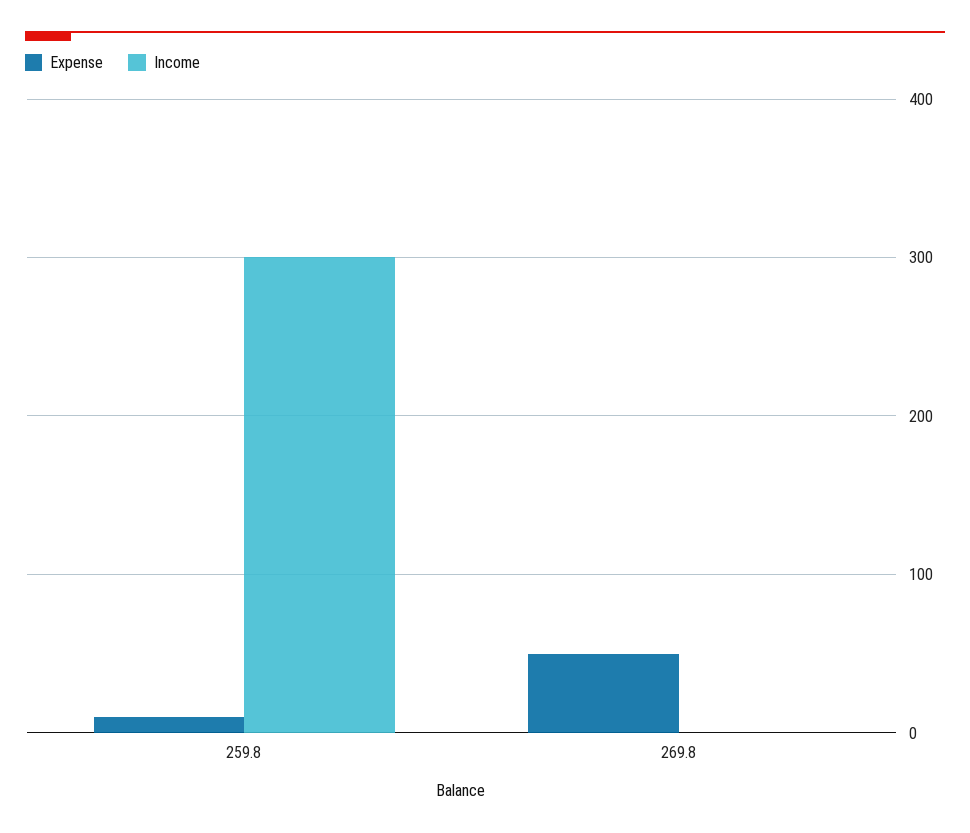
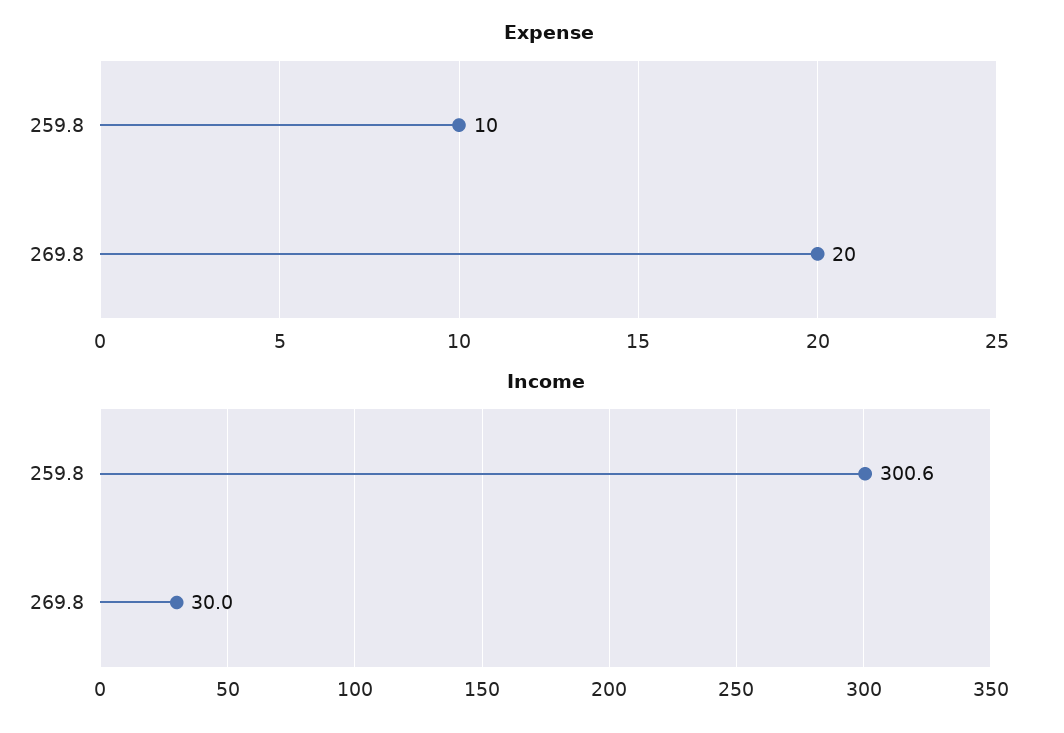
  {
    "Expense": {
      "259.8": 10,
-     "269.8": 50
+     "269.8": 20
    },
    "Income": {
      "259.8": 300.6,
-     "269.8": 0
+     "269.8": 30
    }
  }

